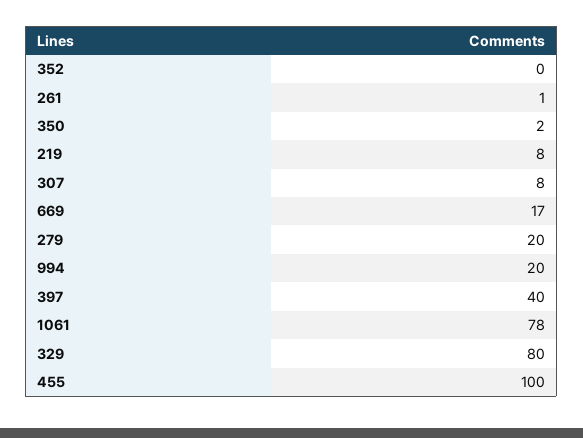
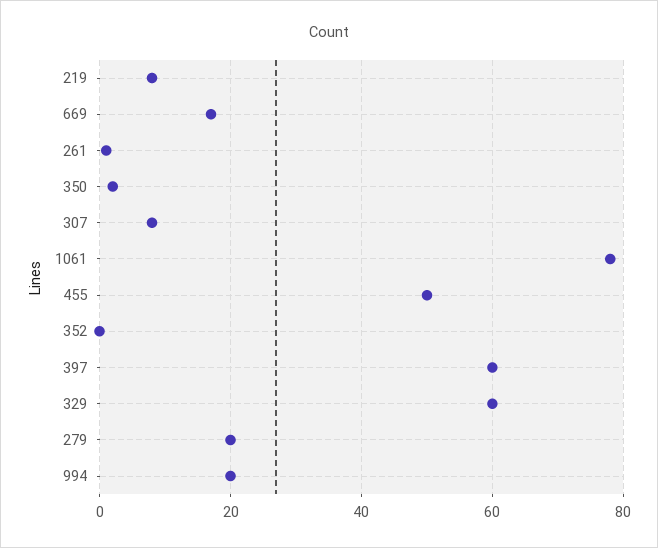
  {
    "352": 0,
    "261": 1,
    "350": 2,
    "219": 8,
    "307": 8,
    "669": 17,
    "279": 20,
    "994": 20,
-   "397": 40,
+   "397": 60,
    "1061": 78,
-   "329": 80,
+   "329": 60,
-   "455": 100
+   "455": 50
  }

